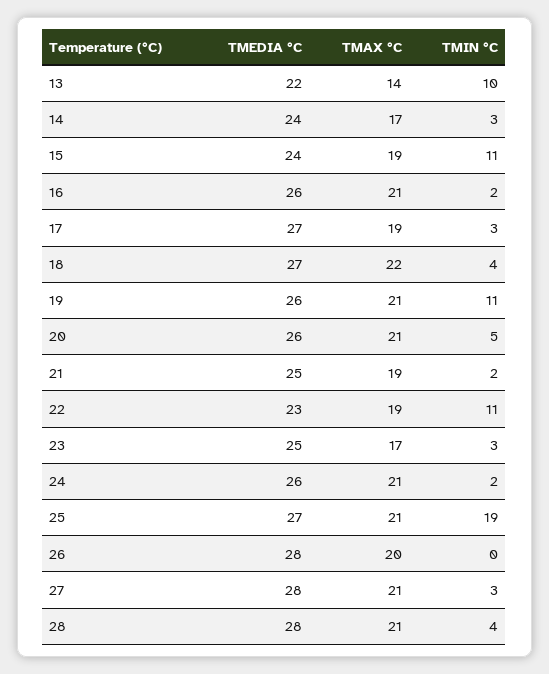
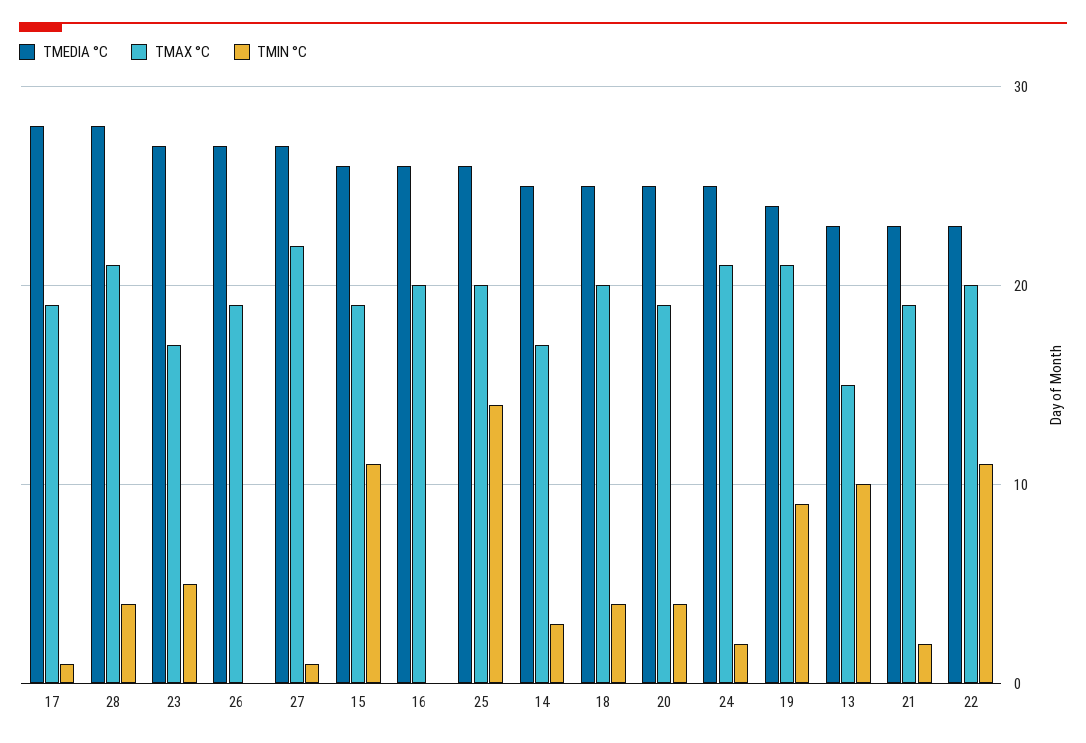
  {
    "TMEDIA °C": {
-     "13": 22,
+     "13": 23,
-     "14": 24,
+     "14": 25,
-     "15": 24,
+     "15": 26,
      "16": 26,
-     "17": 27,
+     "17": 28,
-     "18": 27,
+     "18": 25,
-     "19": 26,
+     "19": 24,
-     "20": 26,
+     "20": 25,
-     "21": 25,
+     "21": 23,
      "22": 23,
-     "23": 25,
+     "23": 27,
-     "24": 26,
+     "24": 25,
-     "25": 27,
+     "25": 26,
-     "26": 28,
+     "26": 27,
-     "27": 28,
+     "27": 27,
      "28": 28
    },
    "TMAX °C": {
-     "13": 14,
+     "13": 15,
      "14": 17,
      "15": 19,
-     "16": 21,
+     "16": 20,
      "17": 19,
-     "18": 22,
+     "18": 20,
      "19": 21,
-     "20": 21,
+     "20": 19,
      "21": 19,
-     "22": 19,
+     "22": 20,
      "23": 17,
      "24": 21,
-     "25": 21,
+     "25": 20,
-     "26": 20,
+     "26": 19,
-     "27": 21,
+     "27": 22,
      "28": 21
    },
    "TMIN °C": {
      "13": 10,
      "14": 3,
      "15": 11,
-     "16": 2,
+     "16": 0,
-     "17": 3,
+     "17": 1,
      "18": 4,
-     "19": 11,
+     "19": 9,
-     "20": 5,
+     "20": 4,
      "21": 2,
      "22": 11,
-     "23": 3,
+     "23": 5,
      "24": 2,
-     "25": 19,
+     "25": 14,
      "26": 0,
-     "27": 3,
+     "27": 1,
      "28": 4
    }
  }

